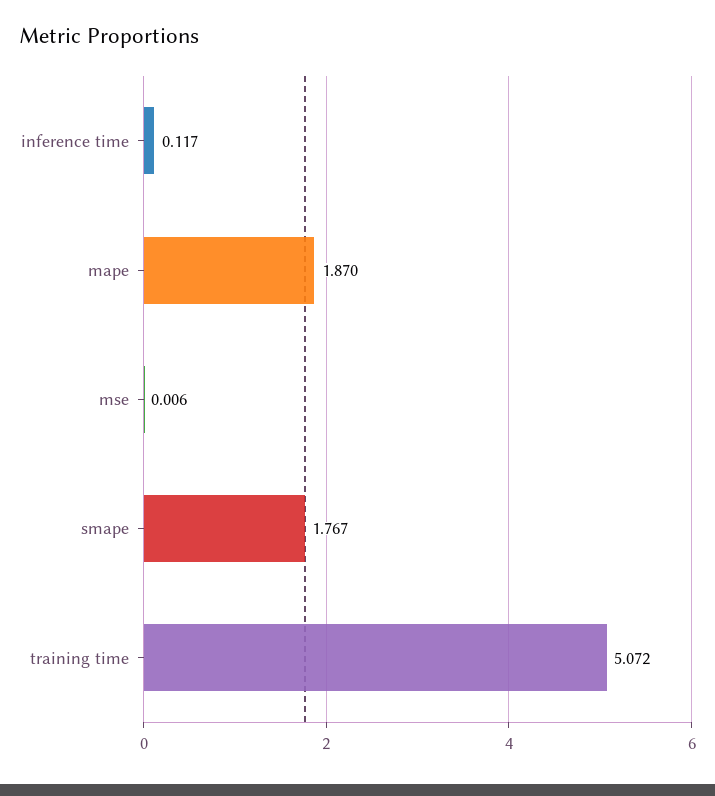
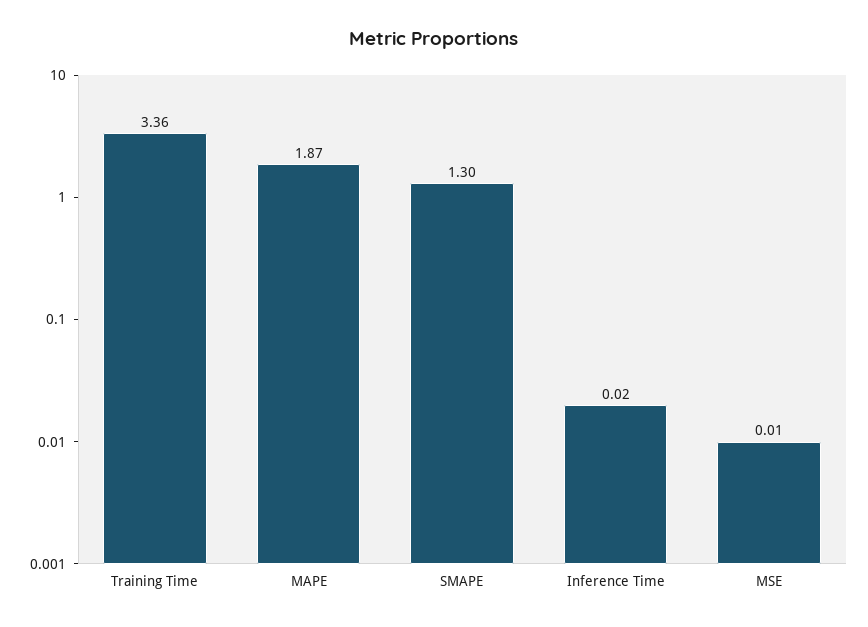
  {
-   "inference time": 0.117,
+   "inference time": 0.02,
    "mape": 1.87,
    "mse": 0.006,
-   "smape": 1.767,
+   "smape": 1.3,
-   "training time": 5.072
+   "training time": 3.36
  }

